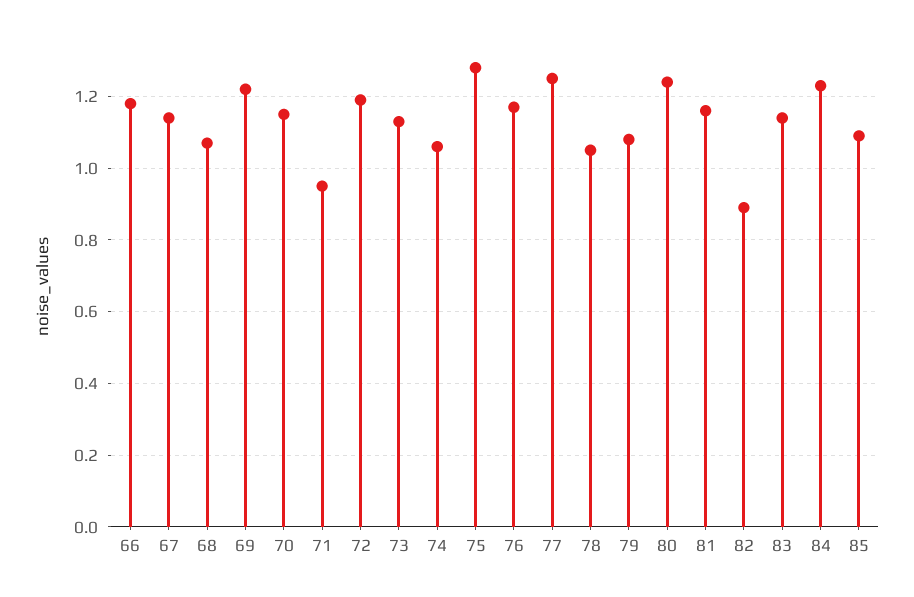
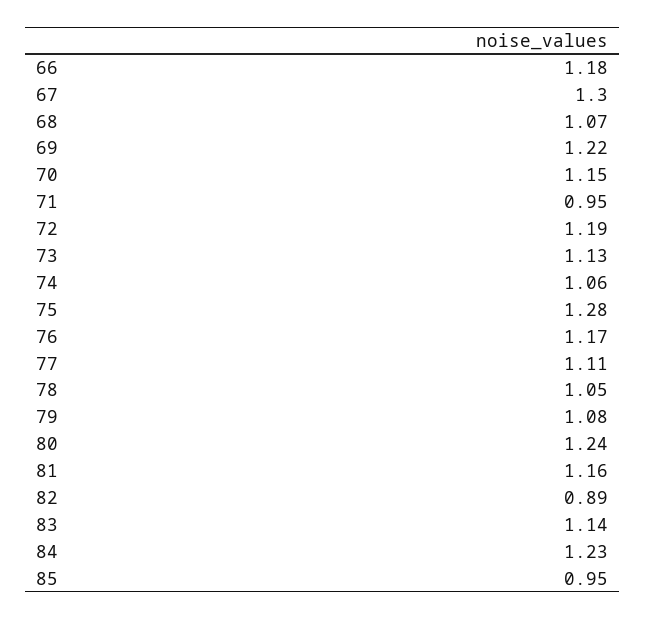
  {
    "66": 1.18,
-   "67": 1.15,
+   "67": 1.3,
    "68": 1.07,
    "69": 1.22,
    "70": 1.15,
    "71": 0.95,
    "72": 1.19,
    "73": 1.13,
    "74": 1.06,
    "75": 1.28,
    "76": 1.17,
-   "77": 1.25,
+   "77": 1.11,
    "78": 1.05,
    "79": 1.08,
    "80": 1.24,
    "81": 1.16,
    "82": 0.89,
    "83": 1.14,
    "84": 1.23,
-   "85": 1.1
+   "85": 0.95
  }

